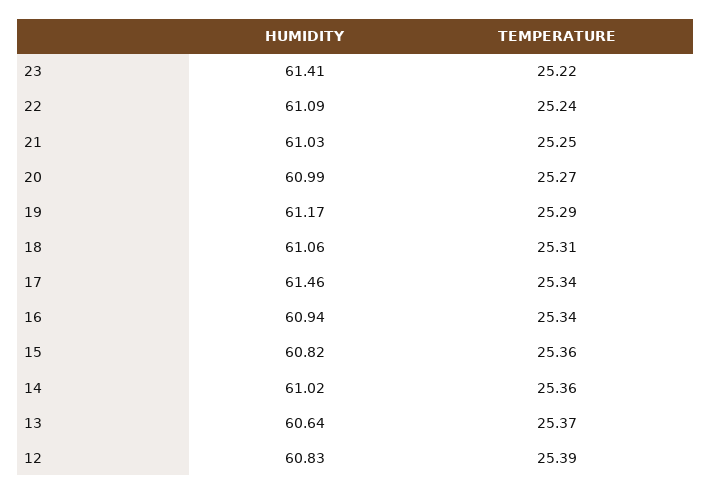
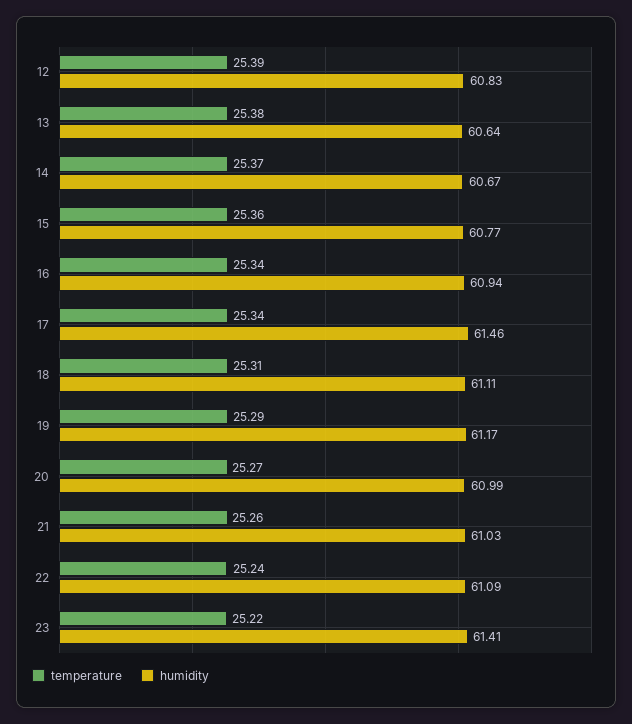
  {
    "HUMIDITY": {
      "23": 61.41,
      "22": 61.09,
      "21": 61.03,
      "20": 60.99,
      "19": 61.17,
-     "18": 61.06,
+     "18": 61.11,
      "17": 61.46,
      "16": 60.94,
-     "15": 60.82,
+     "15": 60.77,
-     "14": 61.02,
+     "14": 60.67,
      "13": 60.64,
      "12": 60.83
    },
    "TEMPERATURE": {
      "23": 25.22,
      "22": 25.24,
-     "21": 25.25,
+     "21": 25.26,
      "20": 25.27,
      "19": 25.29,
      "18": 25.31,
      "17": 25.34,
      "16": 25.34,
      "15": 25.36,
-     "14": 25.36,
+     "14": 25.37,
-     "13": 25.37,
+     "13": 25.38,
      "12": 25.39
    }
  }

